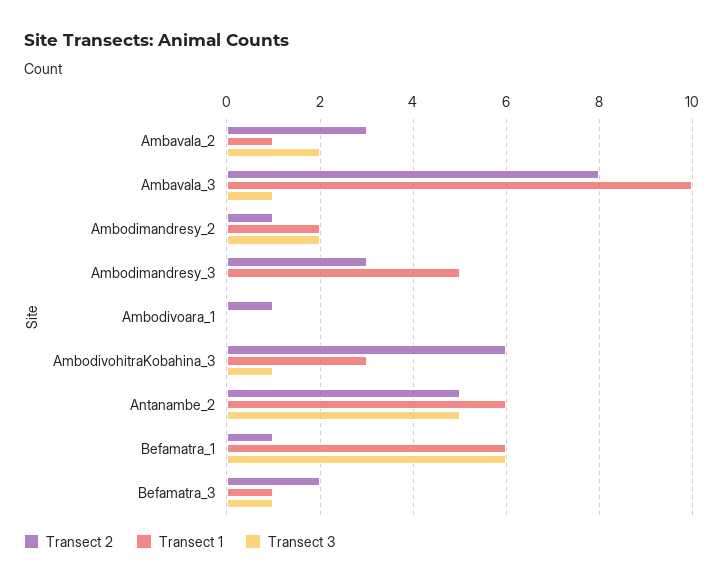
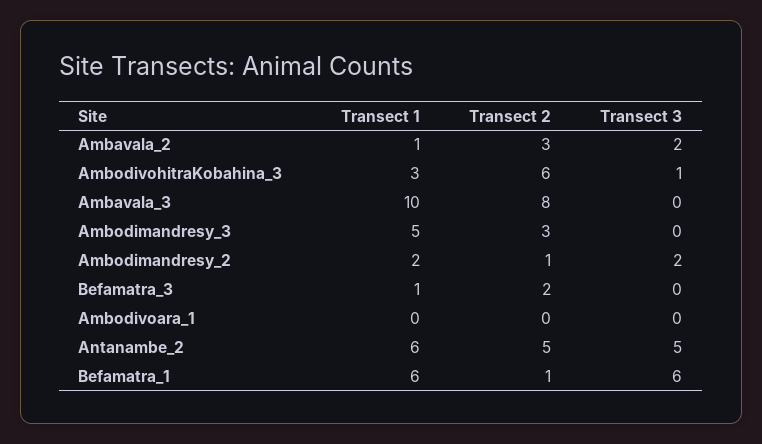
  {
    "Transect 2": {
      "Ambavala_2": 3,
      "Ambavala_3": 8,
      "Ambodimandresy_2": 1,
      "Ambodimandresy_3": 3,
-     "Ambodivoara_1": 1,
+     "Ambodivoara_1": 0,
      "AmbodivohitraKobahina_3": 6,
      "Antanambe_2": 5,
      "Befamatra_1": 1,
      "Befamatra_3": 2
    },
    "Transect 1": {
      "Ambavala_2": 1,
      "Ambavala_3": 10,
      "Ambodimandresy_2": 2,
      "Ambodimandresy_3": 5,
      "Ambodivoara_1": 0,
      "AmbodivohitraKobahina_3": 3,
      "Antanambe_2": 6,
      "Befamatra_1": 6,
      "Befamatra_3": 1
    },
    "Transect 3": {
      "Ambavala_2": 2,
-     "Ambavala_3": 1,
+     "Ambavala_3": 0,
      "Ambodimandresy_2": 2,
      "Ambodimandresy_3": 0,
      "Ambodivoara_1": 0,
      "AmbodivohitraKobahina_3": 1,
      "Antanambe_2": 5,
      "Befamatra_1": 6,
-     "Befamatra_3": 1
+     "Befamatra_3": 0
    }
  }

